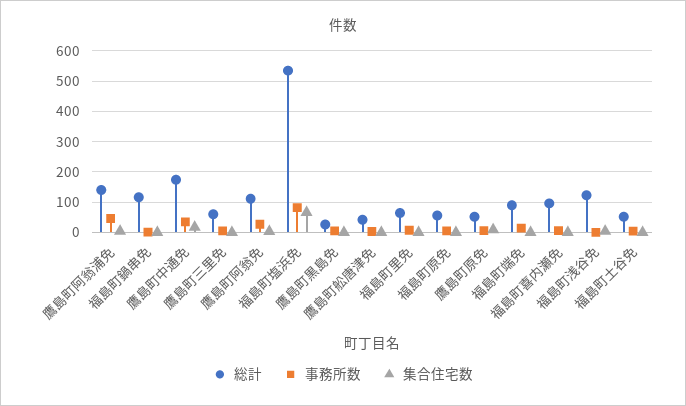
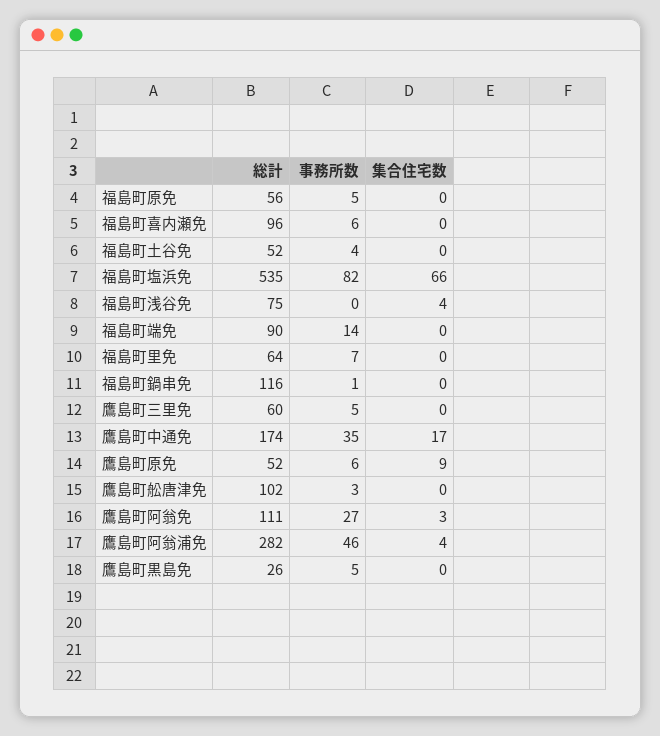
  {
    "総計": {
-     "鷹島町阿翁浦免": 140,
+     "鷹島町阿翁浦免": 282,
      "福島町鍋串免": 116,
      "鷹島町中通免": 174,
      "鷹島町三里免": 60,
      "鷹島町阿翁免": 111,
      "福島町塩浜免": 535,
      "鷹島町黒島免": 26,
-     "鷹島町舩唐津免": 40,
+     "鷹島町舩唐津免": 102,
      "福島町里免": 64,
      "福島町原免": 56,
      "鷹島町原免": 52,
      "福島町端免": 90,
      "福島町喜内瀬免": 96,
-     "福島町浅谷免": 120,
+     "福島町浅谷免": 75,
      "福島町土谷免": 52
    },
    "事務所数": {
      "鷹島町阿翁浦免": 46,
      "福島町鍋串免": 1,
      "鷹島町中通免": 35,
      "鷹島町三里免": 5,
      "鷹島町阿翁免": 27,
      "福島町塩浜免": 82,
      "鷹島町黒島免": 5,
      "鷹島町舩唐津免": 3,
      "福島町里免": 7,
      "福島町原免": 5,
      "鷹島町原免": 6,
      "福島町端免": 14,
      "福島町喜内瀬免": 6,
      "福島町浅谷免": 0,
      "福島町土谷免": 4
    },
    "集合住宅数": {
      "鷹島町阿翁浦免": 4,
      "福島町鍋串免": 0,
      "鷹島町中通免": 17,
      "鷹島町三里免": 0,
      "鷹島町阿翁免": 3,
      "福島町塩浜免": 66,
      "鷹島町黒島免": 0,
      "鷹島町舩唐津免": 0,
      "福島町里免": 0,
      "福島町原免": 0,
      "鷹島町原免": 9,
      "福島町端免": 0,
      "福島町喜内瀬免": 0,
      "福島町浅谷免": 4,
      "福島町土谷免": 0
    }
  }

